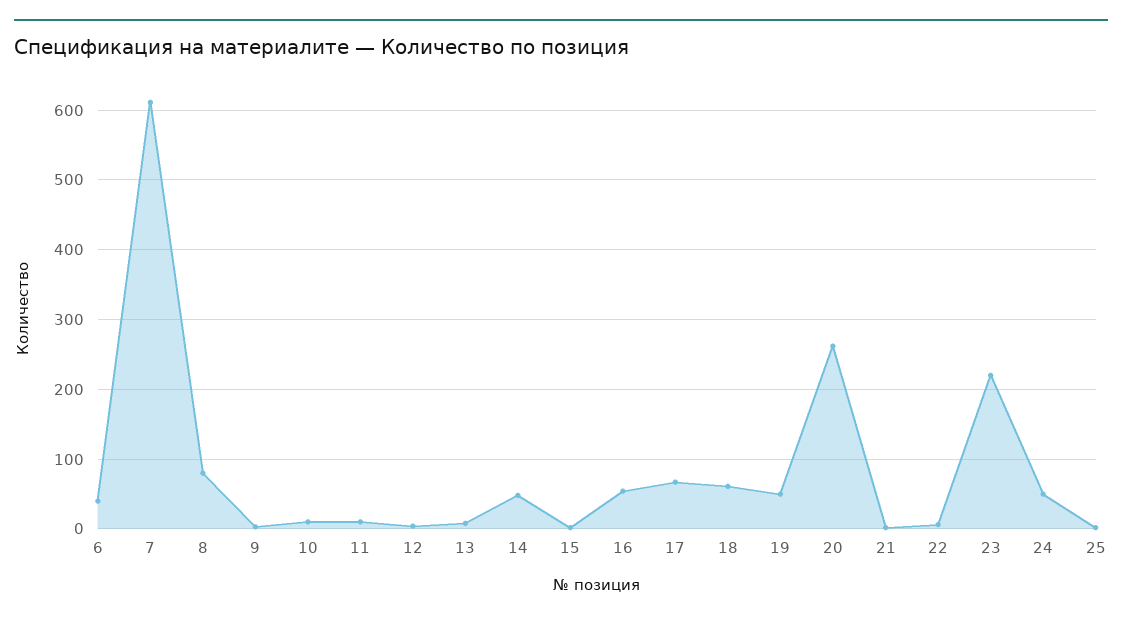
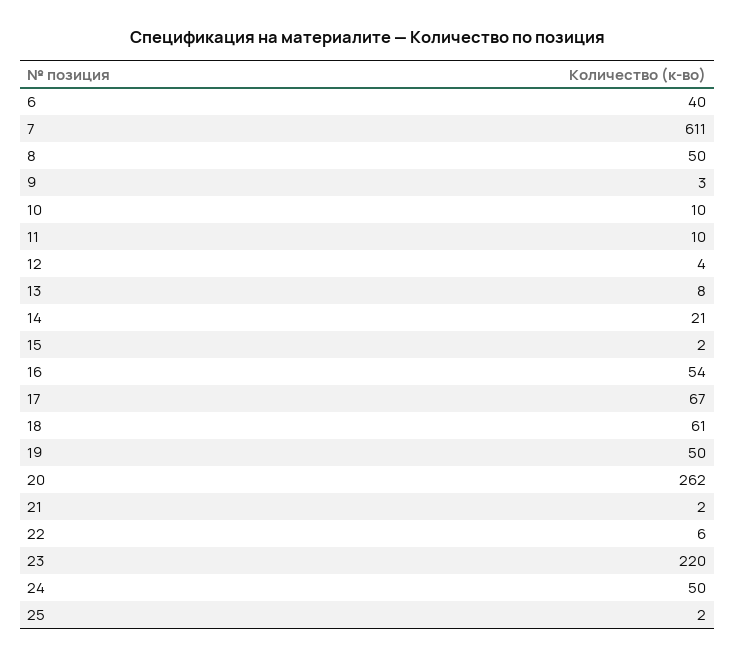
  {
    "6": 40,
    "7": 611,
-   "8": 80,
+   "8": 50,
    "9": 3,
    "10": 10,
    "11": 10,
    "12": 4,
    "13": 8,
-   "14": 50,
+   "14": 21,
    "15": 2,
    "16": 54,
    "17": 67,
    "18": 61,
    "19": 50,
    "20": 262,
    "21": 2,
    "22": 6,
    "23": 220,
    "24": 50,
    "25": 2
  }

